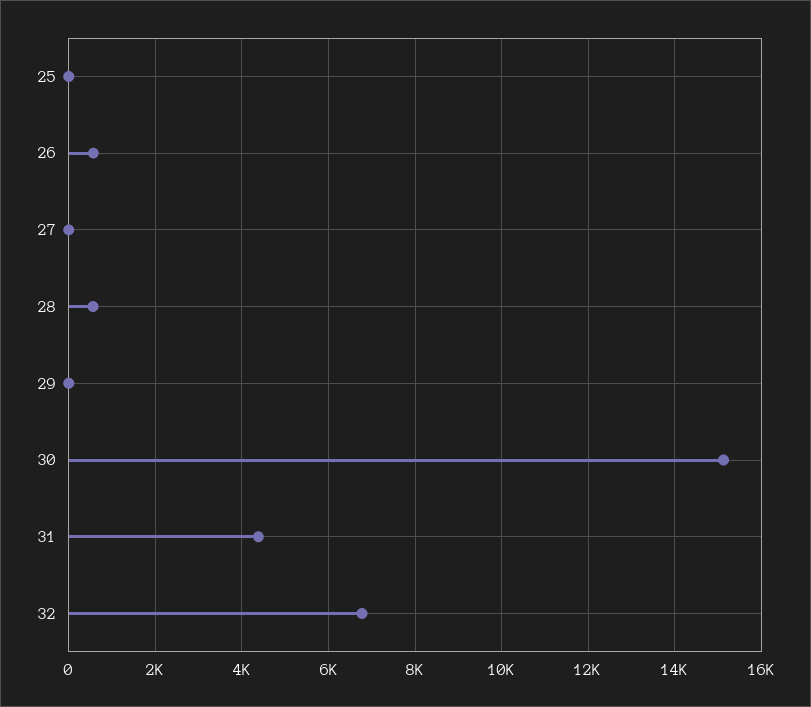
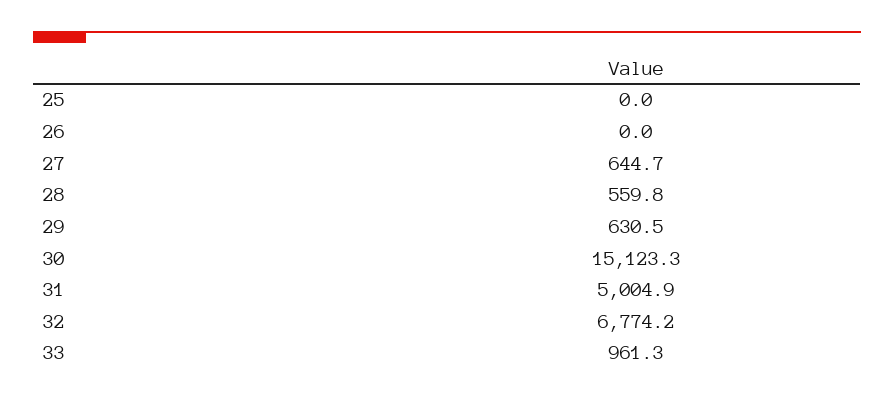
  {
    "25": 0,
-   "26": 600,
+   "26": 0,
-   "27": 0,
+   "27": 644.7,
    "28": 559.8,
-   "29": 0,
+   "29": 630.5,
    "30": 15123.3,
-   "31": 4400,
+   "31": 5004.9,
-   "32": 6774.2
+   "32": 6774.2,
+   "33": 961.3
  }

